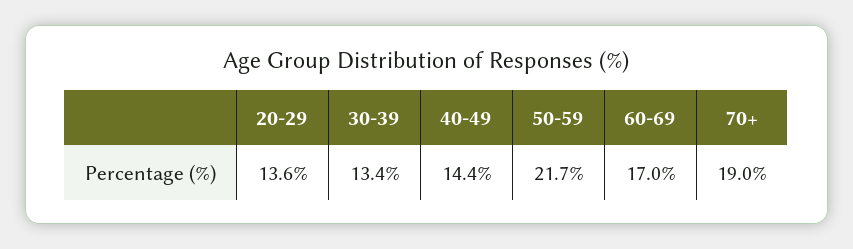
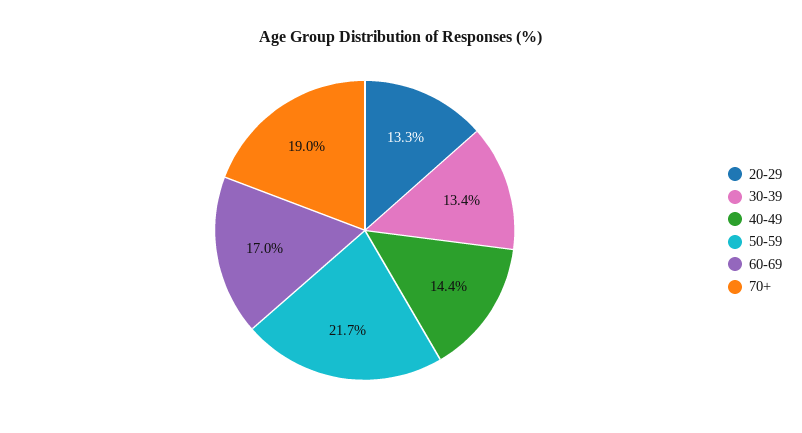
  {
-   "20-29": 13.6,
+   "20-29": 13.3,
    "30-39": 13.4,
    "40-49": 14.4,
    "50-59": 21.7,
    "60-69": 17,
    "70+": 19
  }

